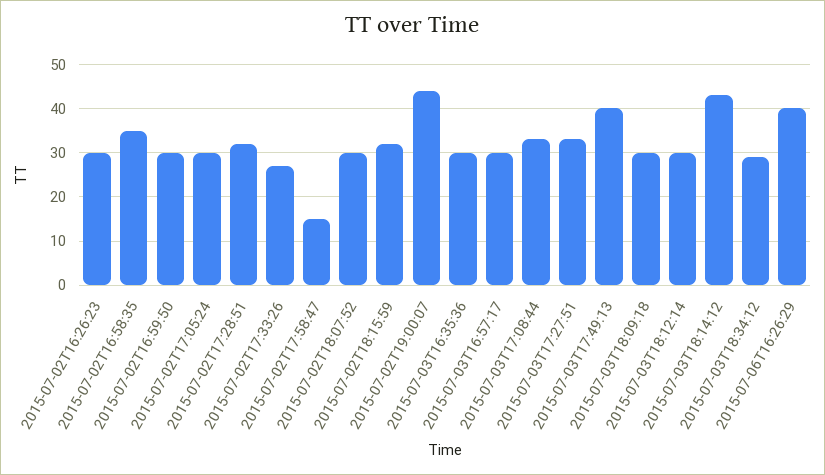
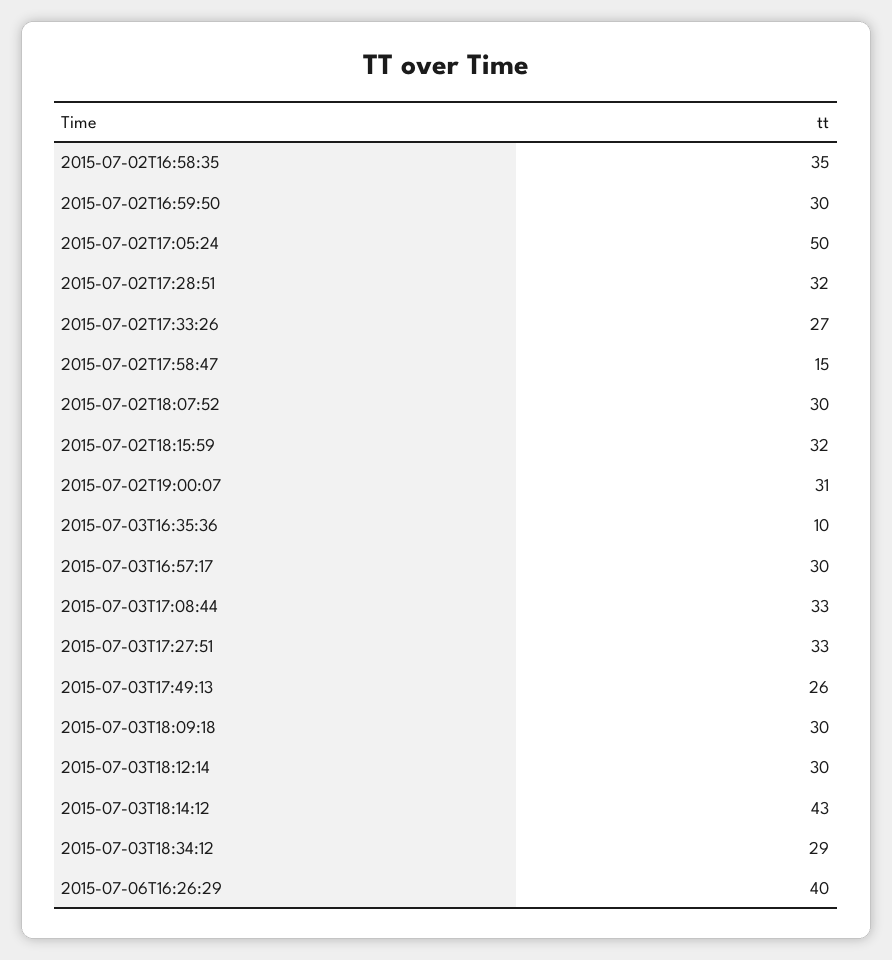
  {
-   "2015-07-02T16:26:23": 30,
    "2015-07-02T16:58:35": 35,
    "2015-07-02T16:59:50": 30,
-   "2015-07-02T17:05:24": 30,
+   "2015-07-02T17:05:24": 50,
    "2015-07-02T17:28:51": 32,
    "2015-07-02T17:33:26": 27,
    "2015-07-02T17:58:47": 15,
    "2015-07-02T18:07:52": 30,
    "2015-07-02T18:15:59": 32,
-   "2015-07-02T19:00:07": 45,
+   "2015-07-02T19:00:07": 31,
-   "2015-07-03T16:35:36": 30,
+   "2015-07-03T16:35:36": 10,
    "2015-07-03T16:57:17": 30,
    "2015-07-03T17:08:44": 33,
    "2015-07-03T17:27:51": 33,
-   "2015-07-03T17:49:13": 40,
+   "2015-07-03T17:49:13": 26,
    "2015-07-03T18:09:18": 30,
    "2015-07-03T18:12:14": 30,
    "2015-07-03T18:14:12": 43,
    "2015-07-03T18:34:12": 29,
    "2015-07-06T16:26:29": 40
  }

